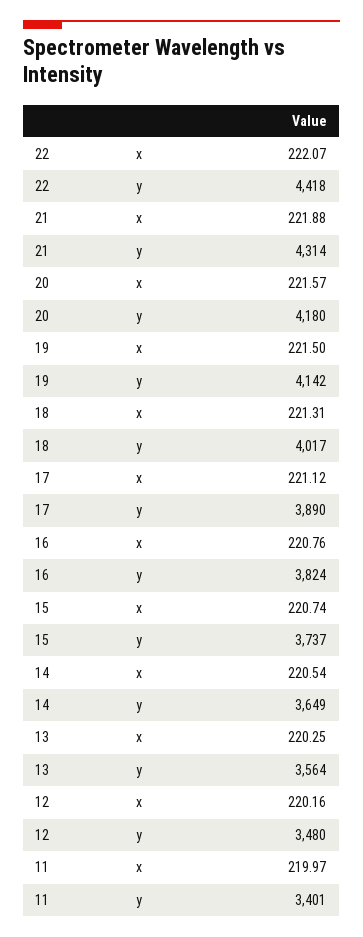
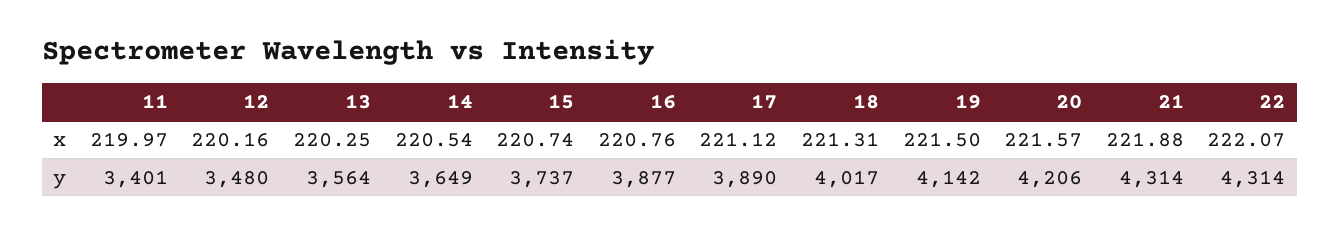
  {
    "22": {
      "x": 222.07,
-     "y": 4418
+     "y": 4314
    },
    "21": {
      "x": 221.88,
      "y": 4314
    },
    "20": {
      "x": 221.57,
-     "y": 4180
+     "y": 4206
    },
    "19": {
      "x": 221.5,
      "y": 4142
    },
    "18": {
      "x": 221.31,
      "y": 4017
    },
    "17": {
      "x": 221.12,
      "y": 3890
    },
    "16": {
      "x": 220.76,
-     "y": 3824
+     "y": 3877
    },
    "15": {
      "x": 220.74,
      "y": 3737
    },
    "14": {
      "x": 220.54,
      "y": 3649
    },
    "13": {
      "x": 220.25,
      "y": 3564
    },
    "12": {
      "x": 220.16,
      "y": 3480
    },
    "11": {
      "x": 219.97,
      "y": 3401
    }
  }

